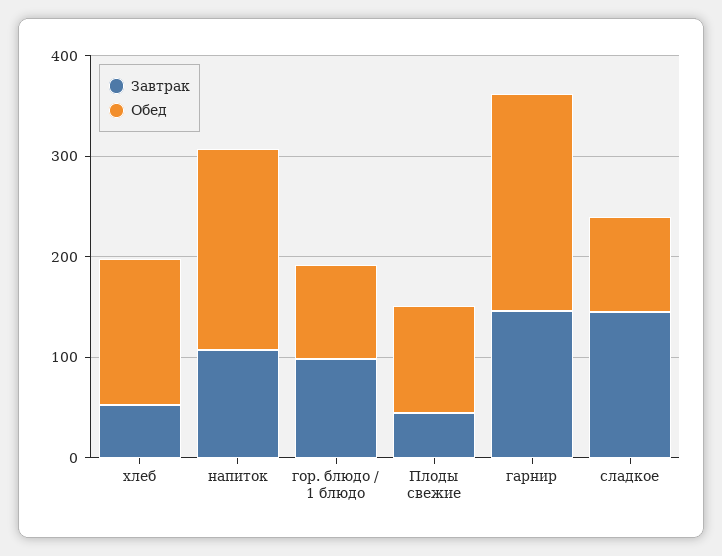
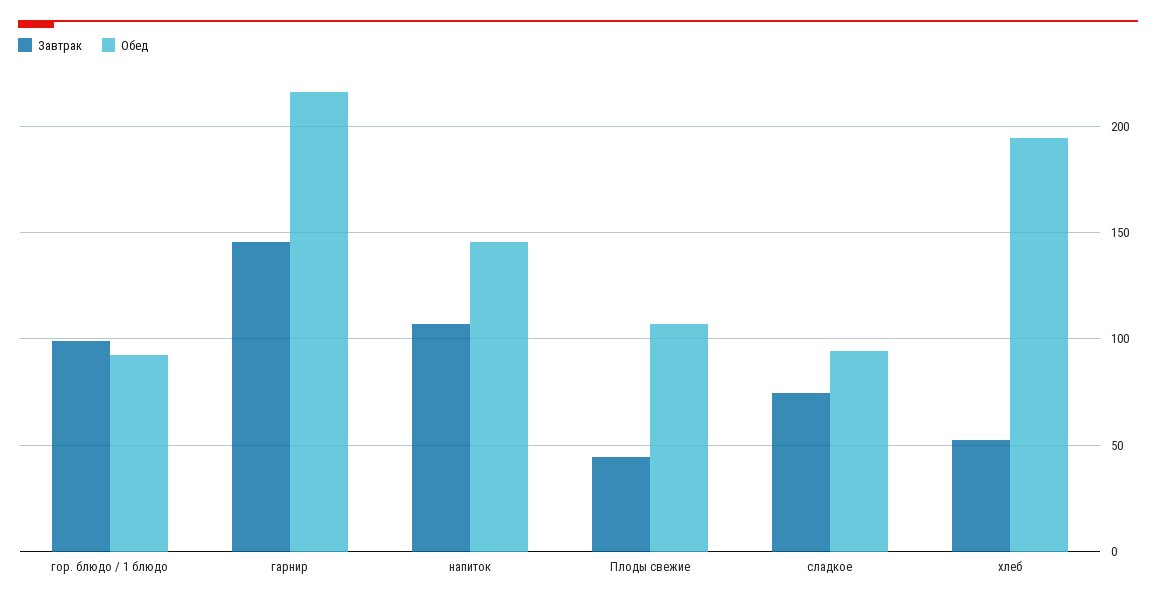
  {
    "Завтрак": {
      "хлеб": 55,
      "напиток": 105,
      "гор. блюдо / 1 блюдо": 100,
      "Плоды свежие": 45,
      "гарнир": 145,
-     "сладкое": 140
+     "сладкое": 75
    },
    "Обед": {
-     "хлеб": 140,
+     "хлеб": 195,
-     "напиток": 200,
+     "напиток": 145,
      "гор. блюдо / 1 блюдо": 95,
      "Плоды свежие": 105,
      "гарнир": 215,
      "сладкое": 95
    }
  }

